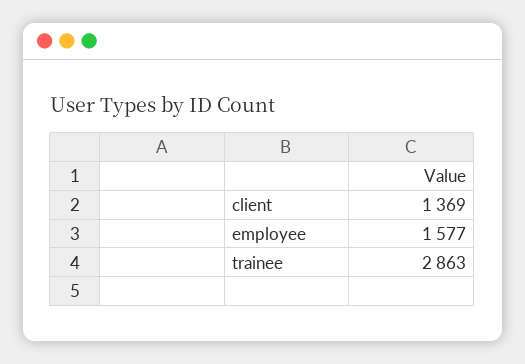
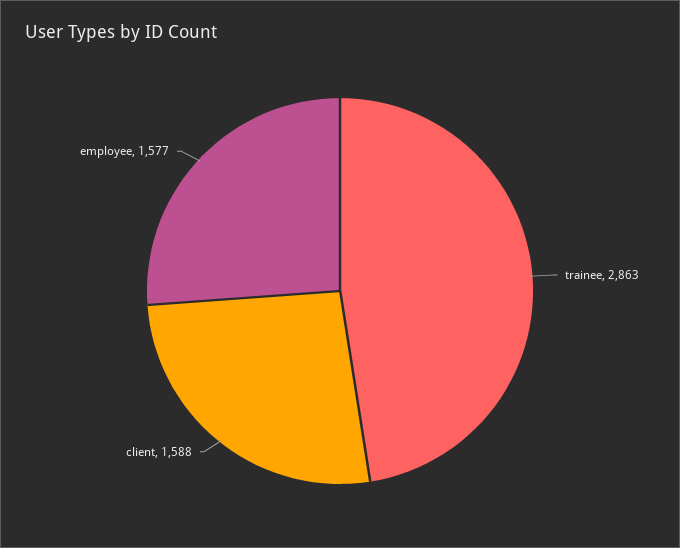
  {
-   "client": 1369,
+   "client": 1588,
    "employee": 1577,
    "trainee": 2863
  }

